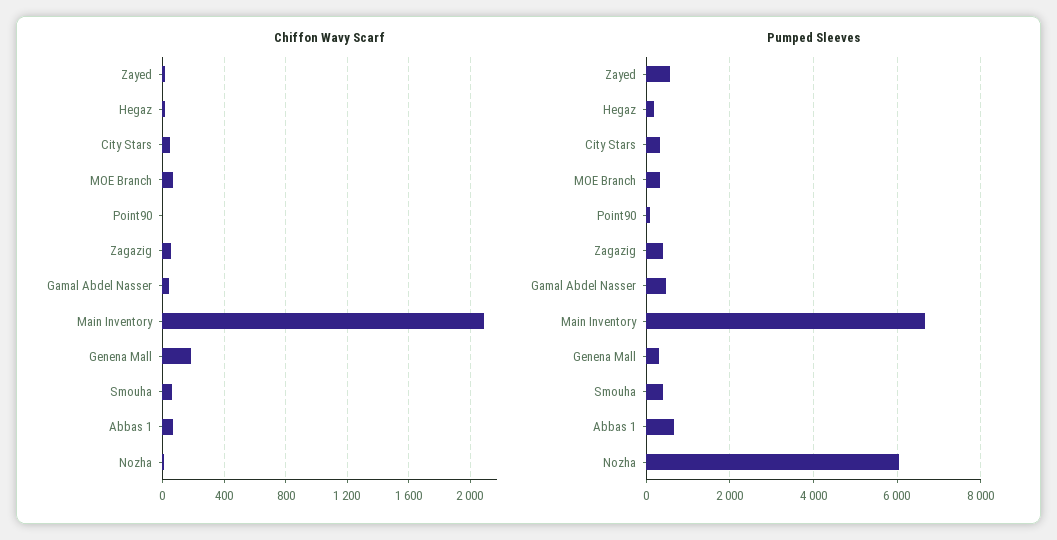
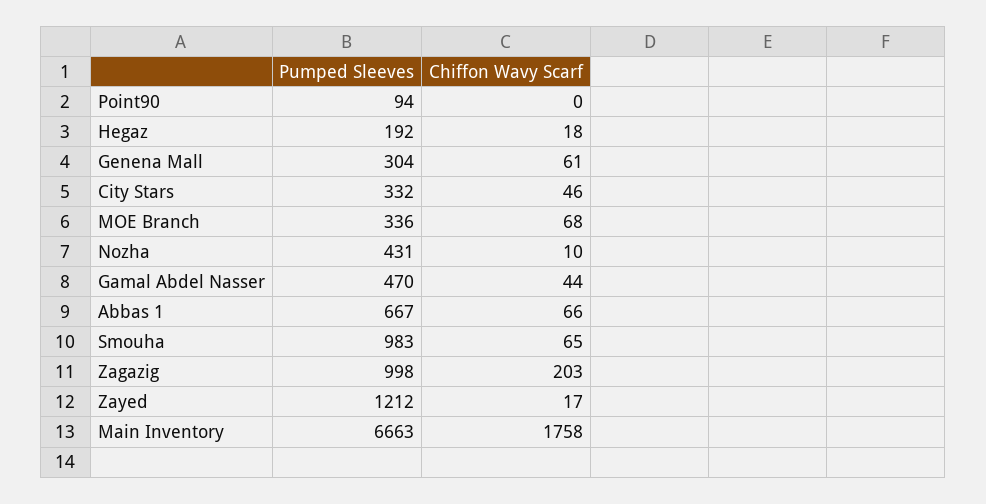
  {
    "Chiffon Wavy Scarf": {
      "Zayed": 17,
      "Hegaz": 18,
      "City Stars": 46,
      "MOE Branch": 68,
      "Point90": 0,
-     "Zagazig": 50,
+     "Zagazig": 203,
      "Gamal Abdel Nasser": 44,
-     "Main Inventory": 2100,
+     "Main Inventory": 1758,
-     "Genena Mall": 200,
+     "Genena Mall": 61,
      "Smouha": 65,
      "Abbas 1": 66,
      "Nozha": 10
    },
    "Pumped Sleeves": {
-     "Zayed": 600,
+     "Zayed": 1212,
      "Hegaz": 192,
      "City Stars": 332,
      "MOE Branch": 336,
      "Point90": 94,
-     "Zagazig": 400,
+     "Zagazig": 998,
      "Gamal Abdel Nasser": 470,
      "Main Inventory": 6663,
      "Genena Mall": 304,
-     "Smouha": 400,
+     "Smouha": 983,
      "Abbas 1": 667,
-     "Nozha": 6000
+     "Nozha": 431
    }
  }

